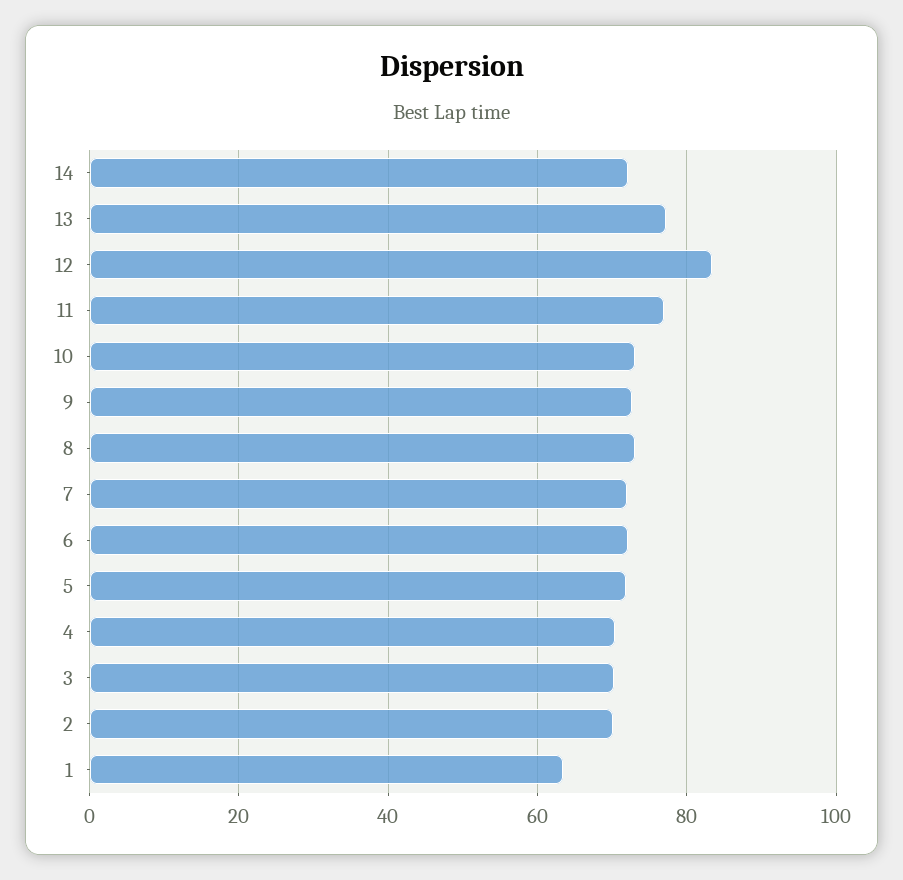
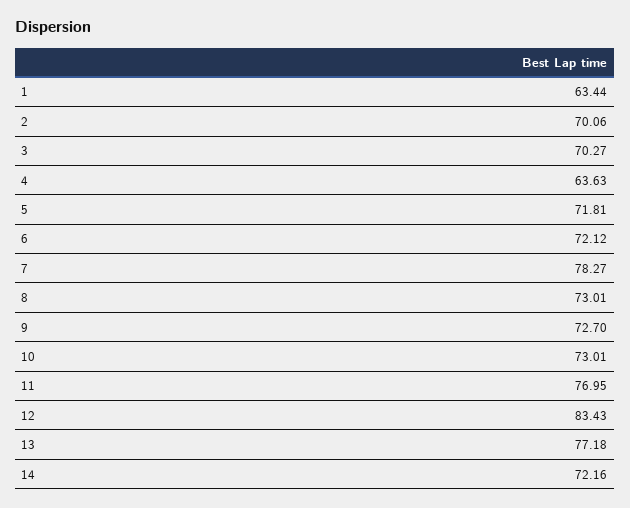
  {
    "14": 72.16,
    "13": 77.18,
    "12": 83.43,
    "11": 76.95,
    "10": 73.01,
    "9": 72.7,
    "8": 73.01,
-   "7": 72,
+   "7": 78.27,
    "6": 72.12,
    "5": 71.81,
-   "4": 70,
+   "4": 63.63,
    "3": 70.27,
    "2": 70.06,
    "1": 63.44
  }

